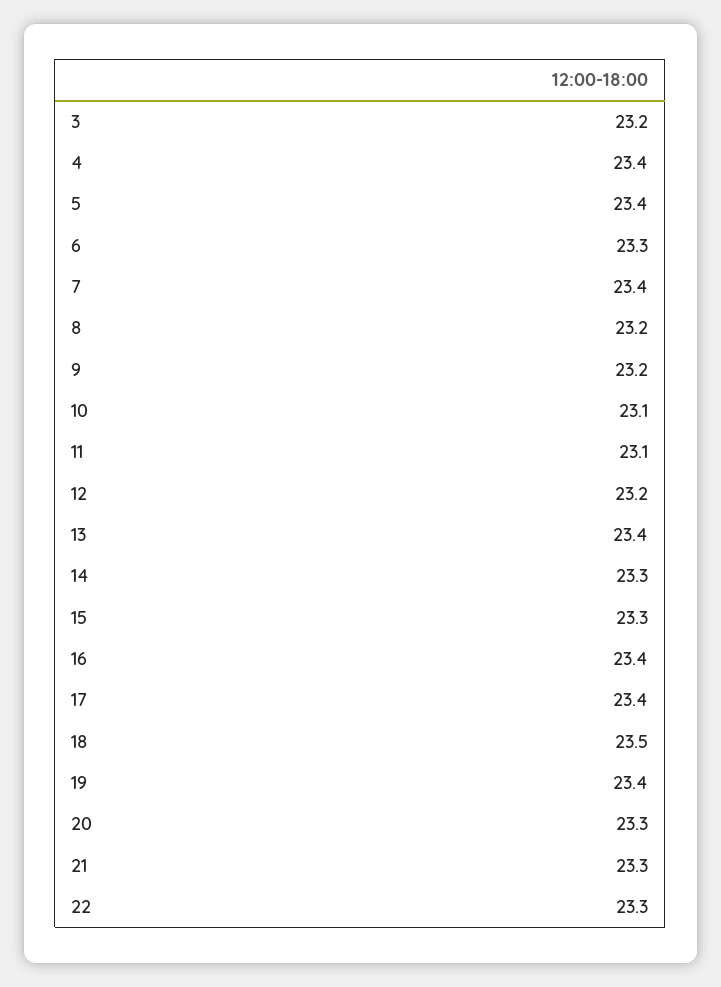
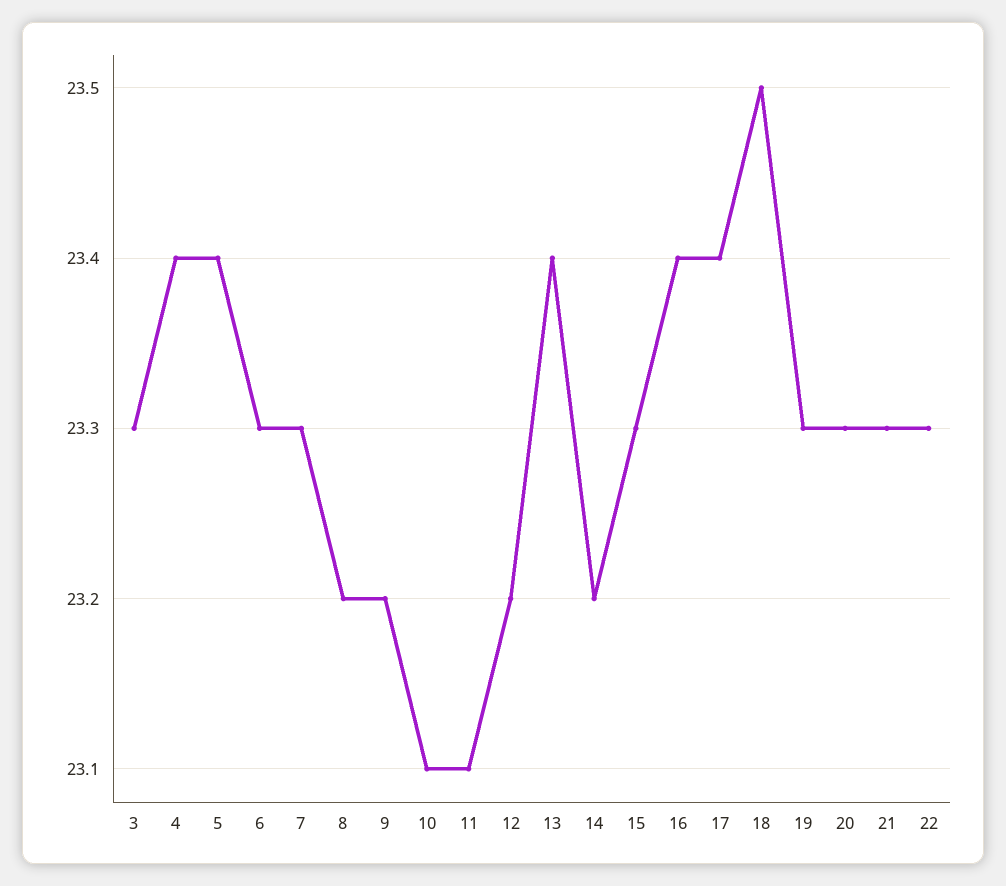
  {
-   "3": 23.2,
+   "3": 23.3,
    "4": 23.4,
    "5": 23.4,
    "6": 23.3,
-   "7": 23.4,
+   "7": 23.3,
    "8": 23.2,
    "9": 23.2,
    "10": 23.1,
    "11": 23.1,
    "12": 23.2,
    "13": 23.4,
-   "14": 23.3,
+   "14": 23.2,
    "15": 23.3,
    "16": 23.4,
    "17": 23.4,
    "18": 23.5,
-   "19": 23.4,
+   "19": 23.3,
    "20": 23.3,
    "21": 23.3,
    "22": 23.3
  }

